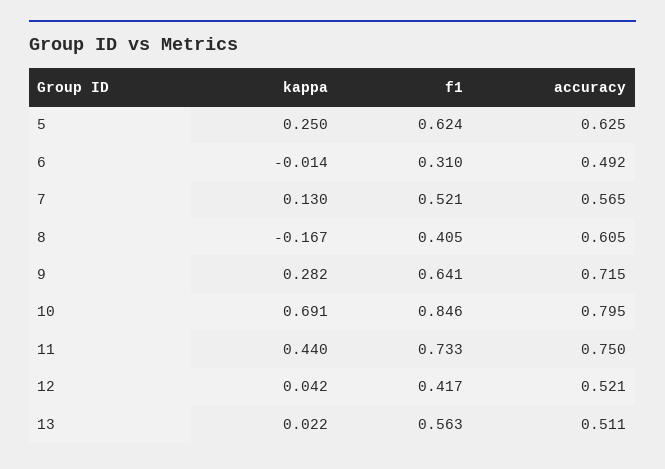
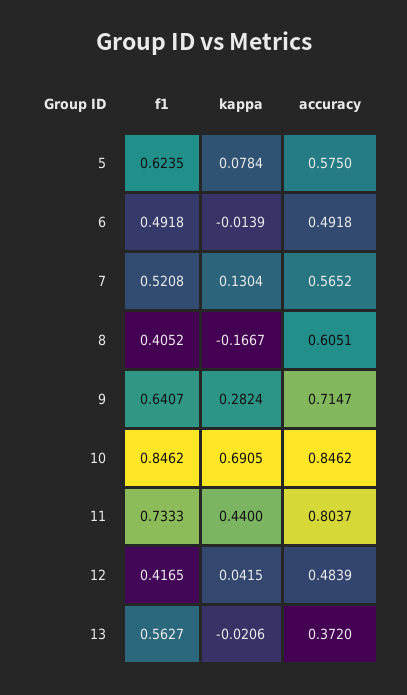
  {
    "kappa": {
-     "5": 0.25,
+     "5": 0.0784,
      "6": -0.0139,
      "7": 0.1304,
      "8": -0.1667,
      "9": 0.2824,
      "10": 0.6905,
      "11": 0.44,
      "12": 0.0415,
-     "13": 0.022
+     "13": -0.0206
    },
    "f1": {
      "5": 0.6235,
-     "6": 0.31,
+     "6": 0.4918,
      "7": 0.5208,
      "8": 0.4052,
      "9": 0.6407,
      "10": 0.8462,
      "11": 0.7333,
      "12": 0.4165,
      "13": 0.5627
    },
    "accuracy": {
-     "5": 0.625,
+     "5": 0.575,
      "6": 0.4918,
      "7": 0.5652,
      "8": 0.6051,
      "9": 0.7147,
-     "10": 0.795,
+     "10": 0.8462,
-     "11": 0.75,
+     "11": 0.8037,
-     "12": 0.521,
+     "12": 0.4839,
-     "13": 0.511
+     "13": 0.372
    }
  }

